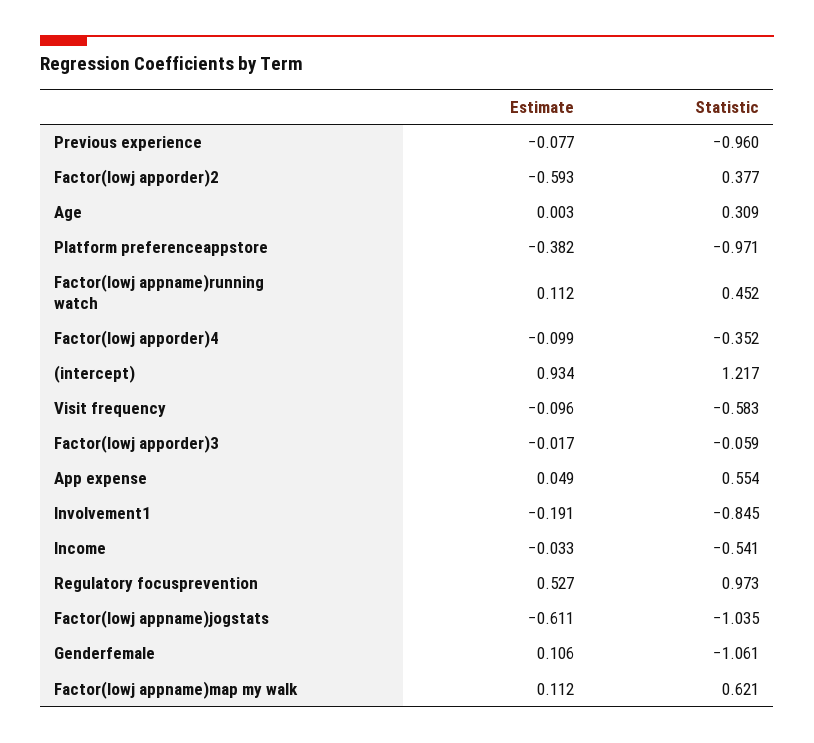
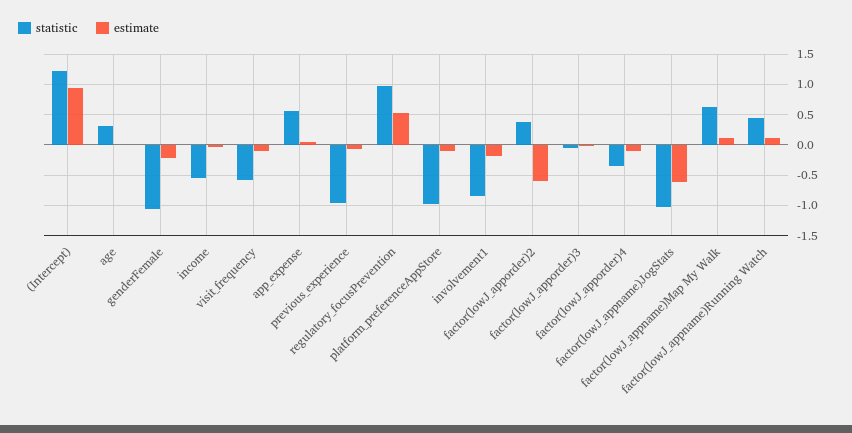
  {
    "Estimate": {
      "Previous experience": -0.077,
      "Factor(lowj apporder)2": -0.593,
      "Age": 0.003,
-     "Platform preferenceappstore": -0.382,
+     "Platform preferenceappstore": -0.1,
      "Factor(lowj appname)running watch": 0.112,
      "Factor(lowj apporder)4": -0.099,
      "(intercept)": 0.934,
      "Visit frequency": -0.096,
      "Factor(lowj apporder)3": -0.017,
      "App expense": 0.049,
      "Involvement1": -0.191,
      "Income": -0.033,
      "Regulatory focusprevention": 0.527,
      "Factor(lowj appname)jogstats": -0.611,
-     "Genderfemale": 0.106,
+     "Genderfemale": -0.2,
      "Factor(lowj appname)map my walk": 0.112
    },
    "Statistic": {
      "Previous experience": -0.96,
      "Factor(lowj apporder)2": 0.377,
      "Age": 0.309,
      "Platform preferenceappstore": -0.971,
      "Factor(lowj appname)running watch": 0.452,
      "Factor(lowj apporder)4": -0.352,
      "(intercept)": 1.217,
      "Visit frequency": -0.583,
      "Factor(lowj apporder)3": -0.059,
      "App expense": 0.554,
      "Involvement1": -0.845,
      "Income": -0.541,
      "Regulatory focusprevention": 0.973,
      "Factor(lowj appname)jogstats": -1.035,
      "Genderfemale": -1.061,
      "Factor(lowj appname)map my walk": 0.621
    }
  }

